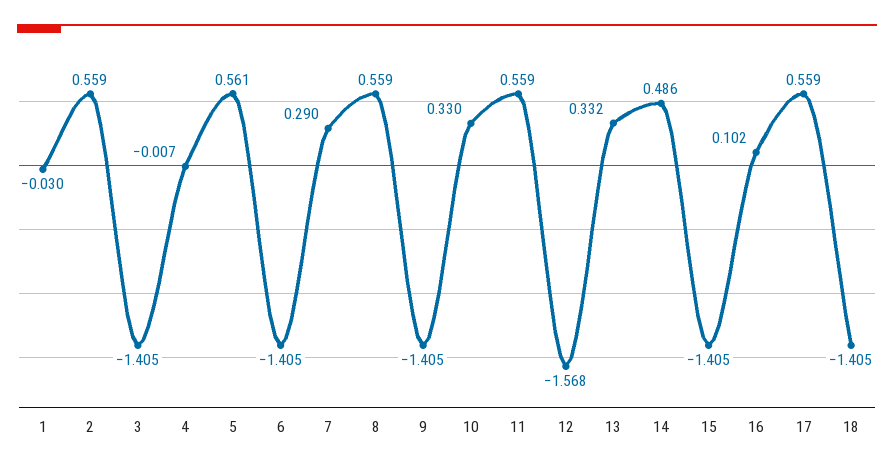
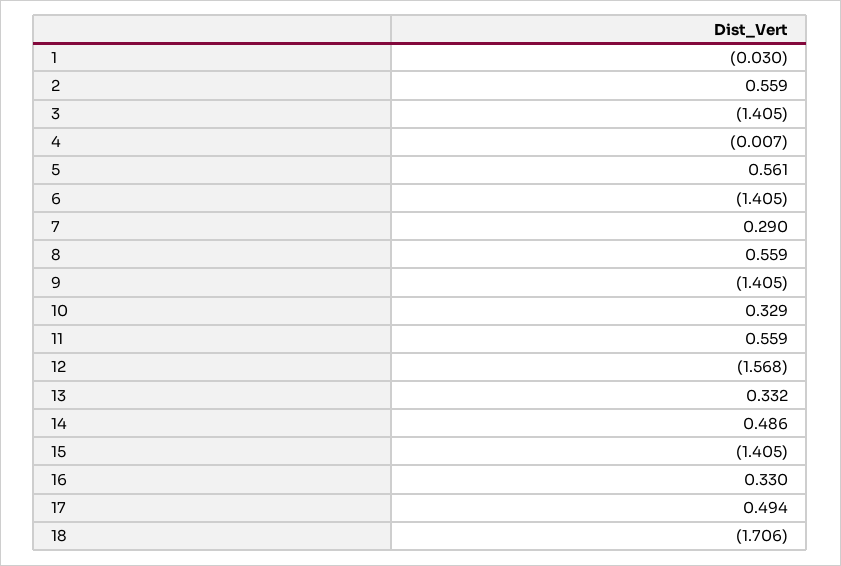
  {
    "1": -0.03,
    "2": 0.559,
    "3": -1.405,
    "4": -0.007,
    "5": 0.561,
    "6": -1.405,
    "7": 0.29,
    "8": 0.559,
    "9": -1.405,
-   "10": 0.33,
+   "10": 0.329,
    "11": 0.559,
    "12": -1.568,
    "13": 0.332,
    "14": 0.486,
    "15": -1.405,
-   "16": 0.102,
+   "16": 0.33,
-   "17": 0.559,
+   "17": 0.494,
-   "18": -1.405
+   "18": -1.706
  }

